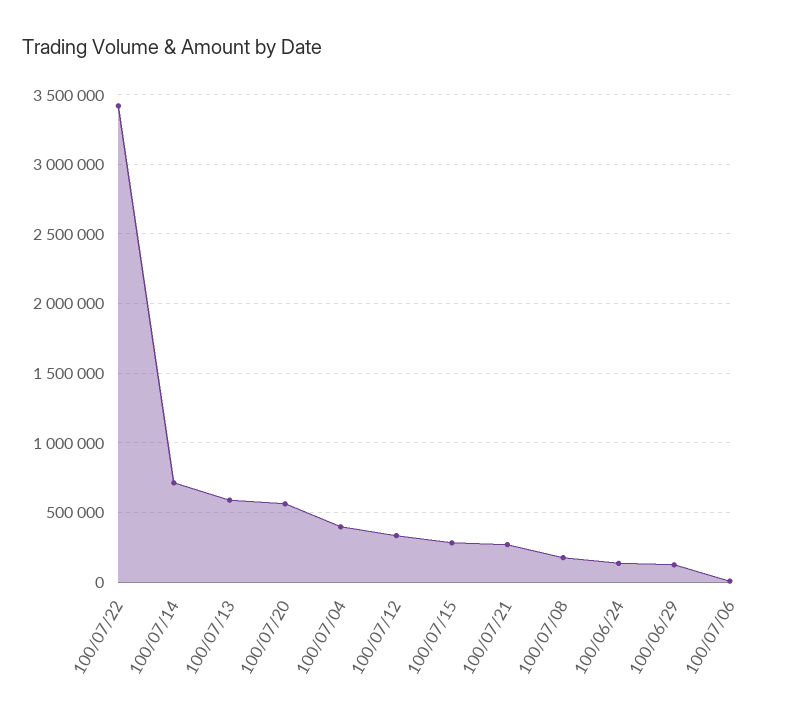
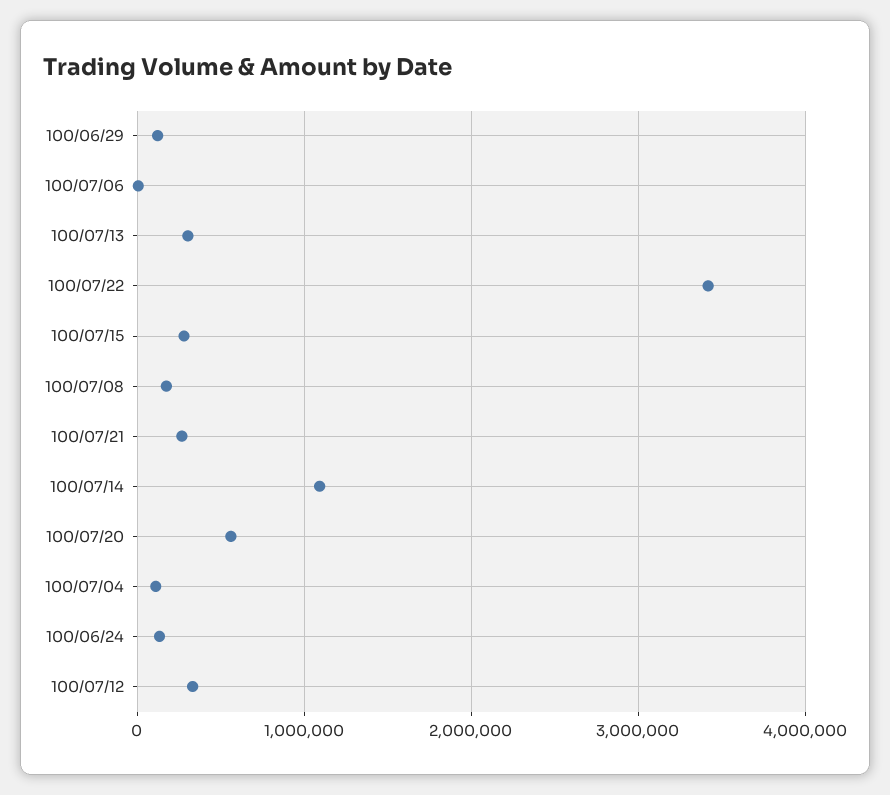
  {
    "100/07/22": 3400000,
-   "100/07/14": 700000,
+   "100/07/14": 1100000,
-   "100/07/13": 600000,
+   "100/07/13": 300000,
    "100/07/20": 550000,
-   "100/07/04": 400000,
+   "100/07/04": 100000,
    "100/07/12": 350000,
    "100/07/15": 300000,
    "100/07/21": 250000,
    "100/07/08": 200000,
    "100/06/24": 150000,
    "100/06/29": 100000,
    "100/07/06": 0
  }

